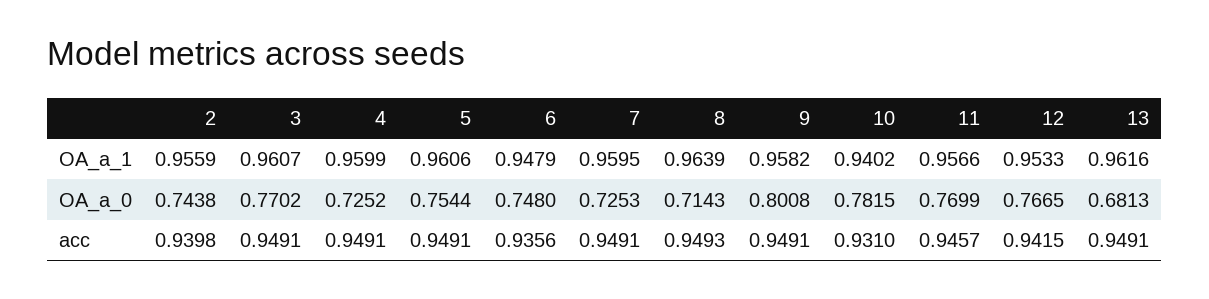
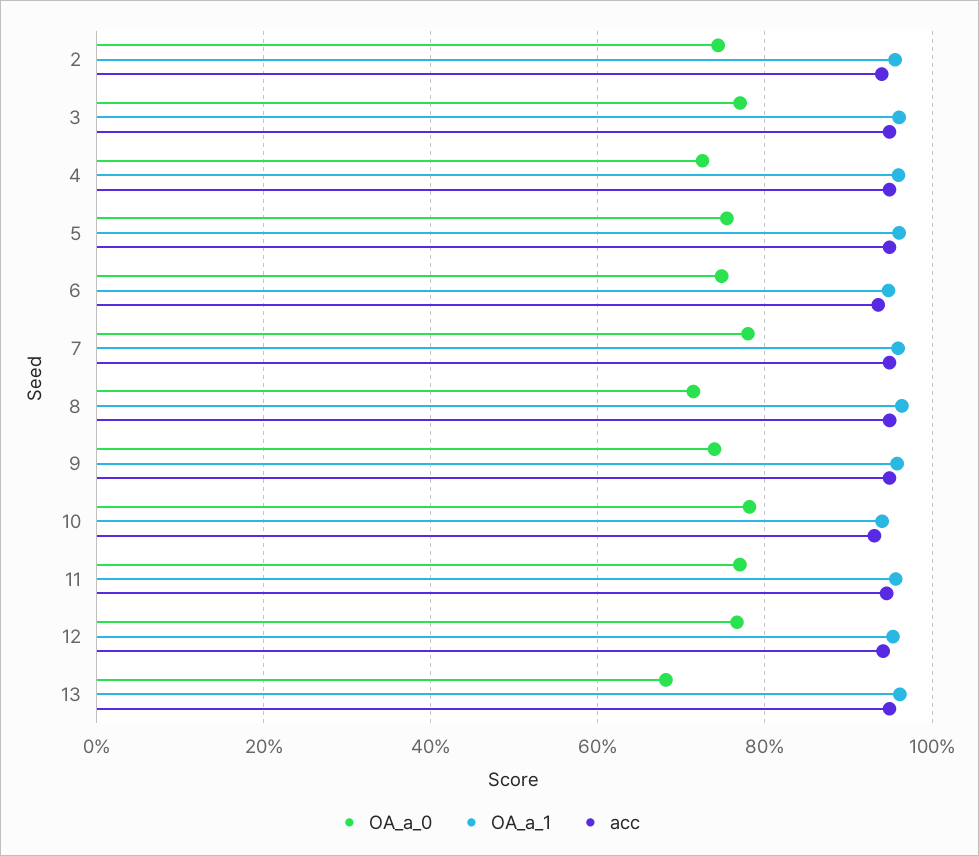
  {
    "OA_a_1": {
      "2": 0.9559,
      "3": 0.9607,
      "4": 0.9599,
      "5": 0.9606,
      "6": 0.9479,
      "7": 0.9595,
      "8": 0.9639,
      "9": 0.9582,
      "10": 0.9402,
      "11": 0.9566,
      "12": 0.9533,
      "13": 0.9616
    },
    "OA_a_0": {
      "2": 0.7438,
      "3": 0.7702,
      "4": 0.7252,
      "5": 0.7544,
      "6": 0.748,
-     "7": 0.7253,
+     "7": 0.78,
      "8": 0.7143,
-     "9": 0.8008,
+     "9": 0.74,
      "10": 0.7815,
      "11": 0.7699,
      "12": 0.7665,
      "13": 0.6813
    },
    "acc": {
      "2": 0.9398,
      "3": 0.9491,
      "4": 0.9491,
      "5": 0.9491,
      "6": 0.9356,
      "7": 0.9491,
      "8": 0.9493,
      "9": 0.9491,
      "10": 0.931,
      "11": 0.9457,
      "12": 0.9415,
      "13": 0.9491
    }
  }

